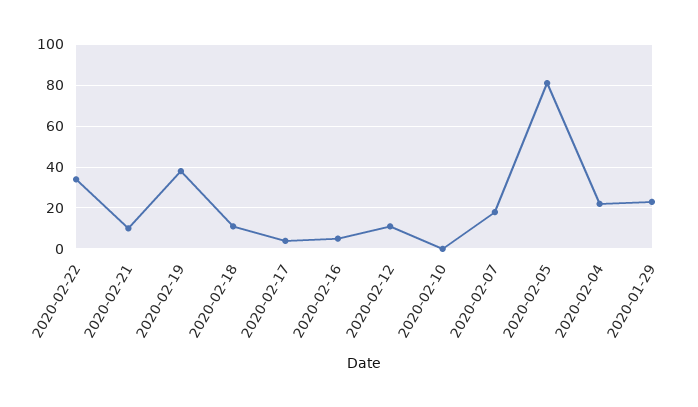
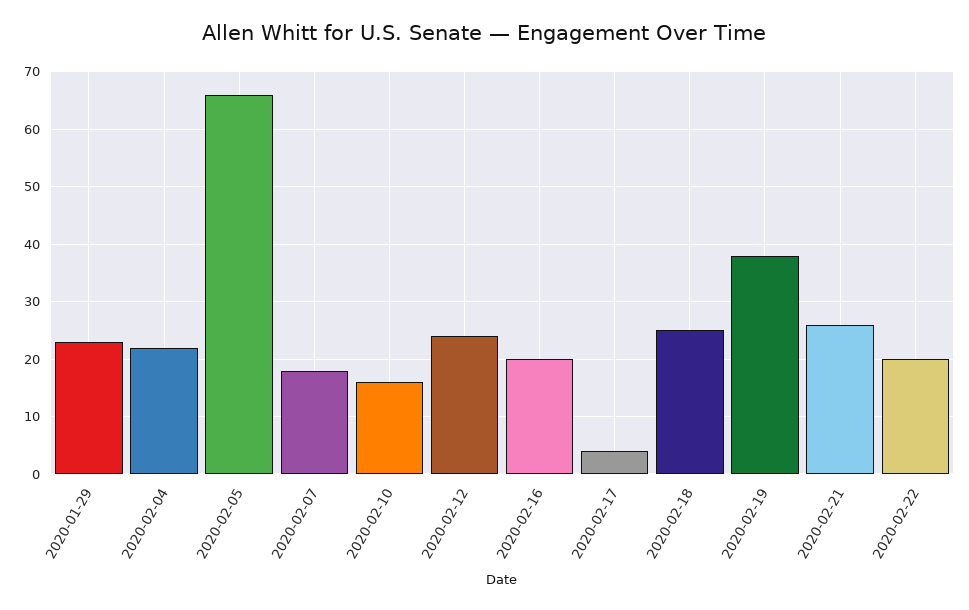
  {
-   "2020-02-22": 35,
+   "2020-02-22": 20,
-   "2020-02-21": 10,
+   "2020-02-21": 25,
    "2020-02-19": 40,
-   "2020-02-18": 10,
+   "2020-02-18": 25,
    "2020-02-17": 5,
-   "2020-02-16": 5,
+   "2020-02-16": 20,
-   "2020-02-12": 10,
+   "2020-02-12": 25,
-   "2020-02-10": 0,
+   "2020-02-10": 15,
    "2020-02-07": 20,
-   "2020-02-05": 80,
+   "2020-02-05": 65,
    "2020-02-04": 20,
    "2020-01-29": 25
  }

